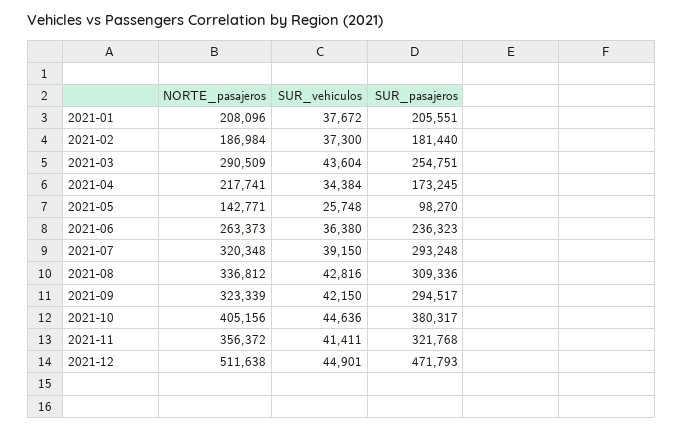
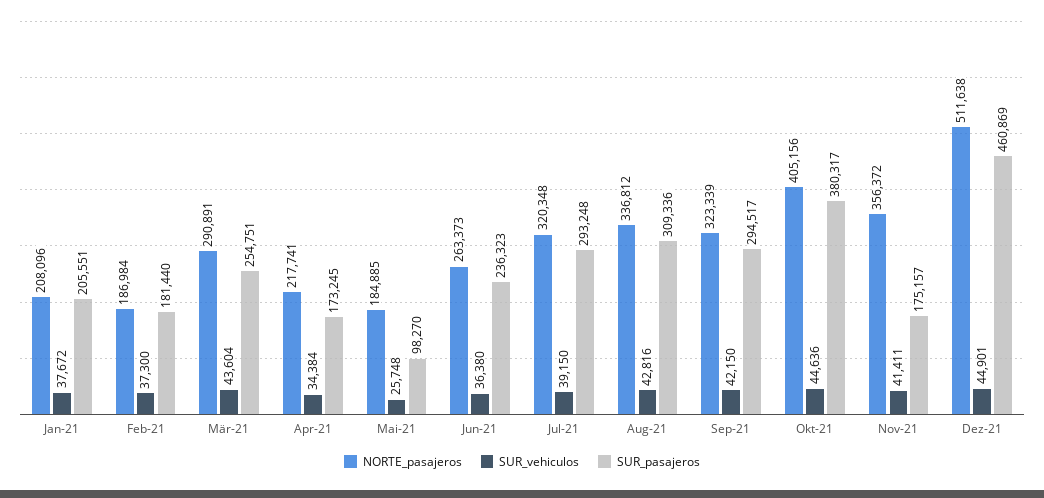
  {
    "NORTE_pasajeros": {
      "2021-01": 208096,
      "2021-02": 186984,
-     "2021-03": 290509,
+     "2021-03": 290891,
      "2021-04": 217741,
-     "2021-05": 142771,
+     "2021-05": 184885,
      "2021-06": 263373,
      "2021-07": 320348,
      "2021-08": 336812,
      "2021-09": 323339,
      "2021-10": 405156,
      "2021-11": 356372,
      "2021-12": 511638
    },
    "SUR_vehiculos": {
      "2021-01": 37672,
      "2021-02": 37300,
      "2021-03": 43604,
      "2021-04": 34384,
      "2021-05": 25748,
      "2021-06": 36380,
      "2021-07": 39150,
      "2021-08": 42816,
      "2021-09": 42150,
      "2021-10": 44636,
      "2021-11": 41411,
      "2021-12": 44901
    },
    "SUR_pasajeros": {
      "2021-01": 205551,
      "2021-02": 181440,
      "2021-03": 254751,
      "2021-04": 173245,
      "2021-05": 98270,
      "2021-06": 236323,
      "2021-07": 293248,
      "2021-08": 309336,
      "2021-09": 294517,
      "2021-10": 380317,
-     "2021-11": 321768,
+     "2021-11": 175157,
-     "2021-12": 471793
+     "2021-12": 460869
    }
  }

